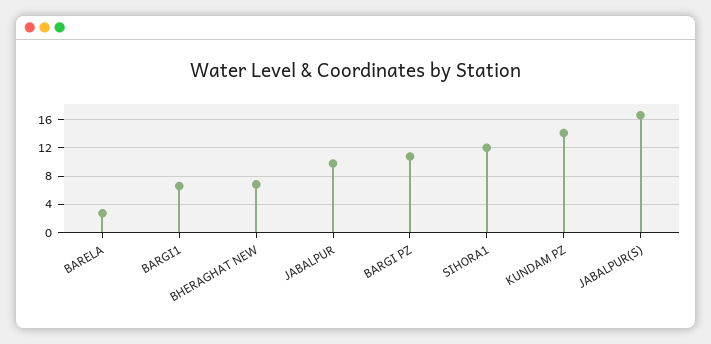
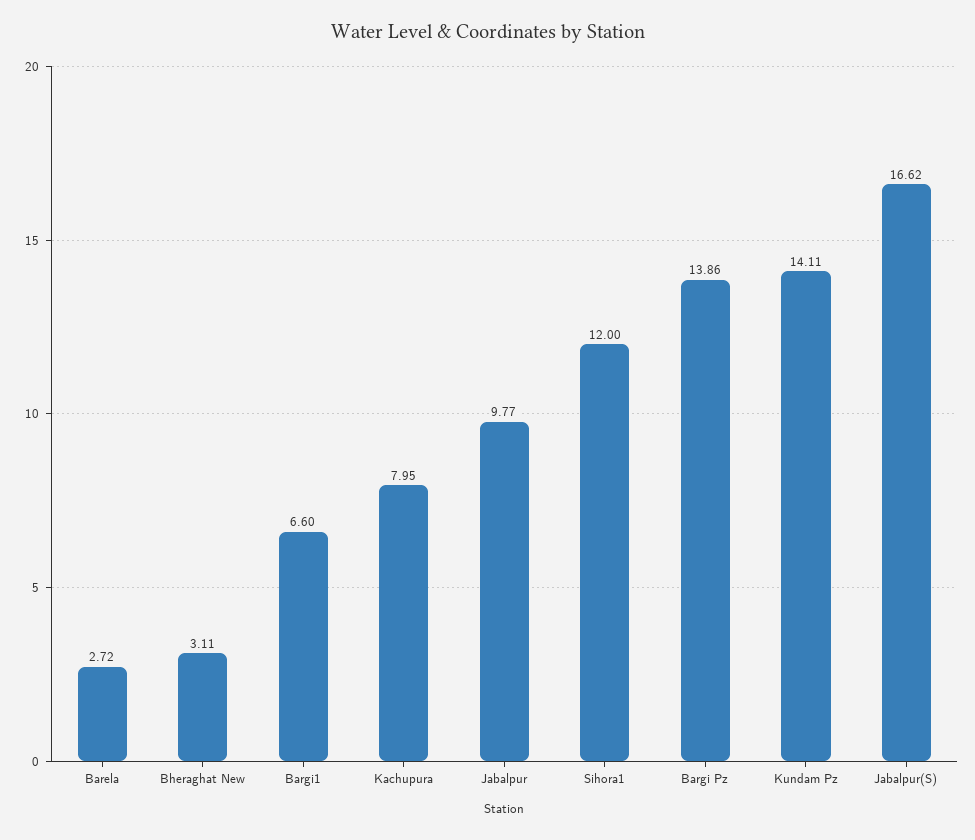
  {
    "BARELA": 2.72,
    "BARGI1": 6.6,
-   "BHERAGHAT NEW": 7,
+   "BHERAGHAT NEW": 3.11,
    "JABALPUR": 9.77,
-   "BARGI PZ": 11,
+   "BARGI PZ": 13.86,
    "SIHORA1": 12,
    "KUNDAM PZ": 14.11,
-   "JABALPUR(S)": 16.62
+   "JABALPUR(S)": 16.62,
+   "Kachupura": 7.95
  }

